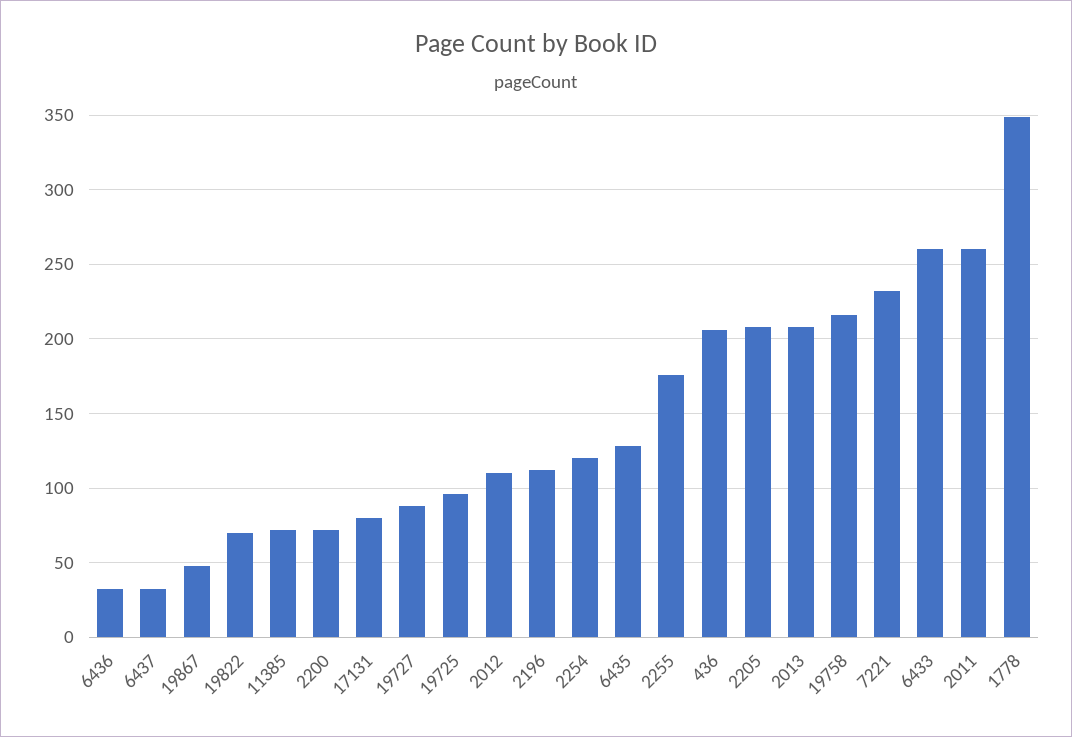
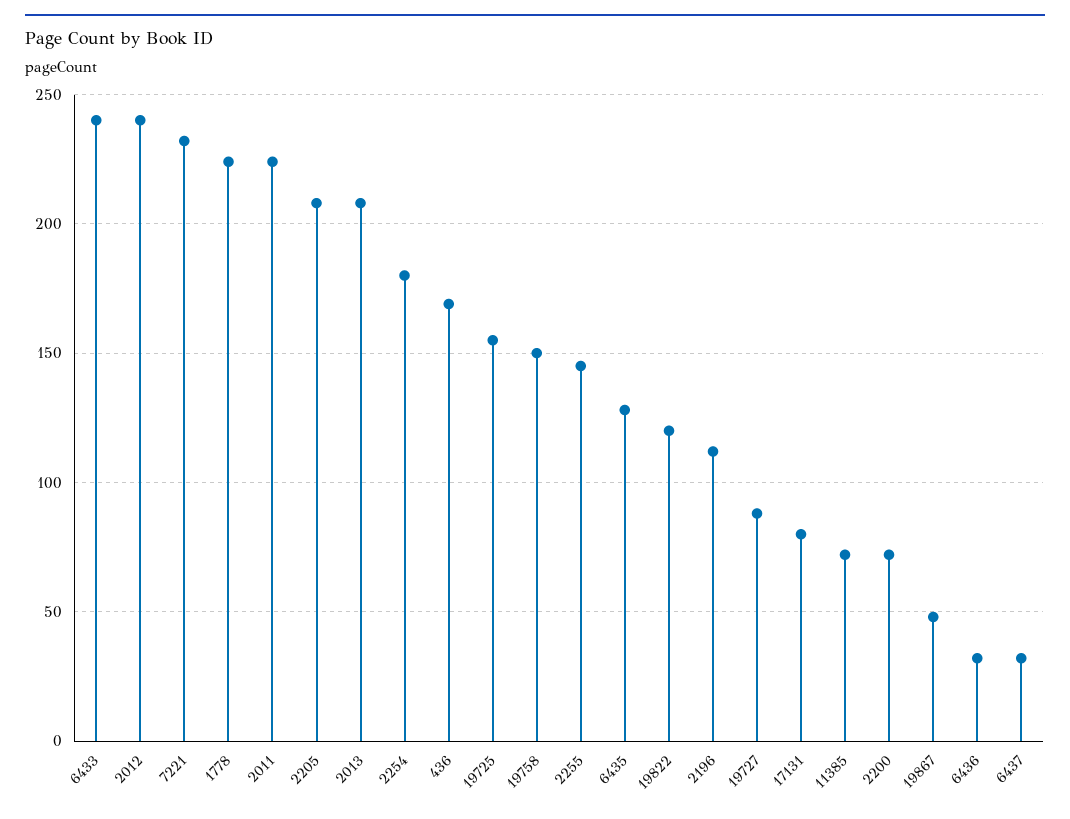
  {
    "6436": 30,
    "6437": 30,
    "19867": 50,
-   "19822": 70,
+   "19822": 120,
    "11385": 70,
    "2200": 70,
    "17131": 80,
    "19727": 90,
-   "19725": 95,
+   "19725": 155,
-   "2012": 110,
+   "2012": 240,
    "2196": 110,
-   "2254": 120,
+   "2254": 180,
    "6435": 130,
-   "2255": 175,
+   "2255": 145,
-   "436": 205,
+   "436": 170,
    "2205": 210,
    "2013": 210,
-   "19758": 215,
+   "19758": 150,
    "7221": 230,
-   "6433": 260,
+   "6433": 240,
-   "2011": 260,
+   "2011": 225,
-   "1778": 350
+   "1778": 225
  }

